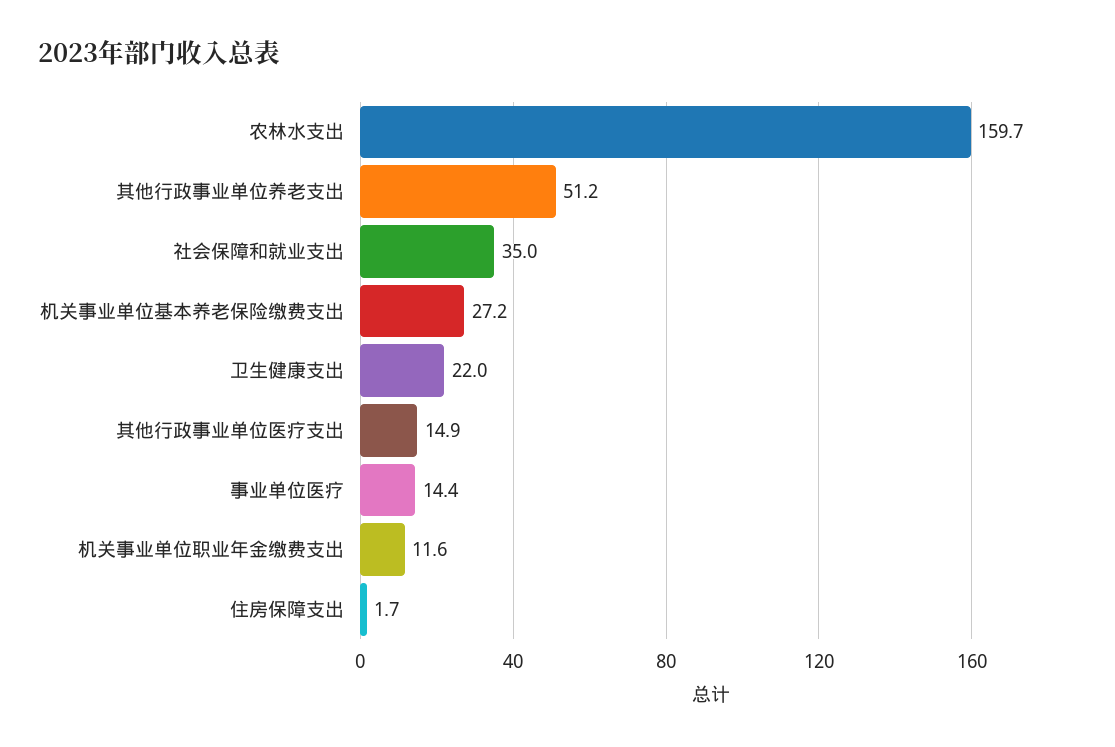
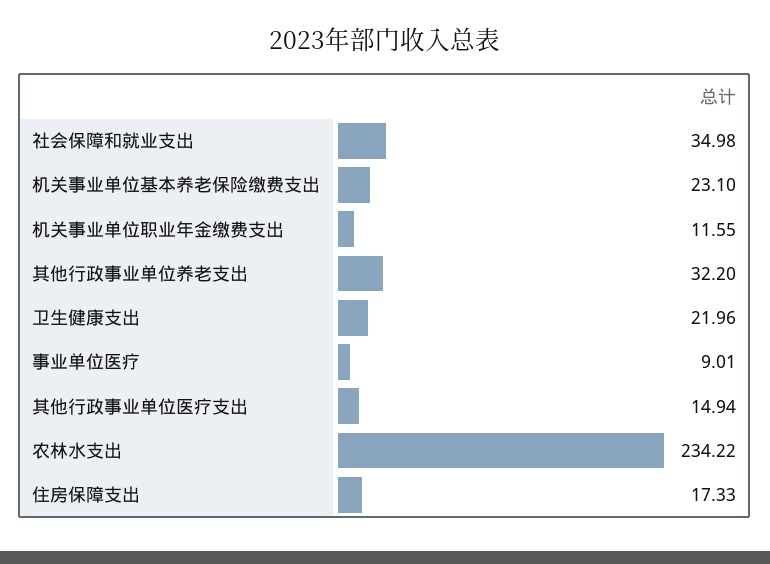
  {
-   "农林水支出": 159.7,
+   "农林水支出": 234.22,
-   "其他行政事业单位养老支出": 51.2,
+   "其他行政事业单位养老支出": 32.2,
    "社会保障和就业支出": 34.98,
-   "机关事业单位基本养老保险缴费支出": 27.2,
+   "机关事业单位基本养老保险缴费支出": 23.1,
    "卫生健康支出": 21.96,
    "其他行政事业单位医疗支出": 14.94,
-   "事业单位医疗": 14.4,
+   "事业单位医疗": 9.01,
    "机关事业单位职业年金缴费支出": 11.55,
-   "住房保障支出": 1.7
+   "住房保障支出": 17.33
  }

